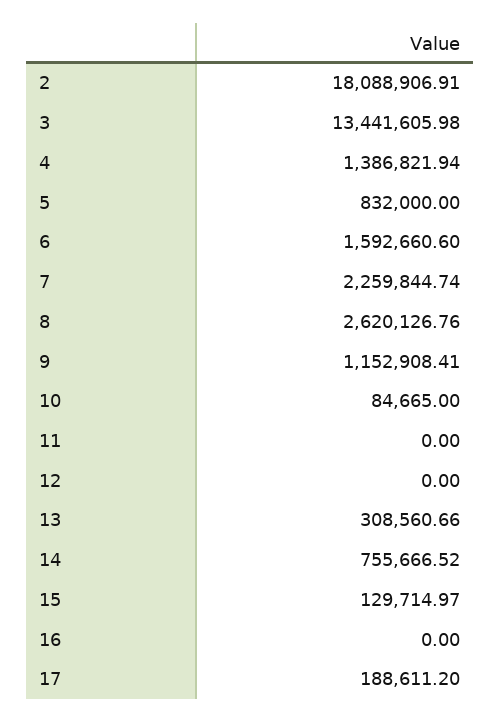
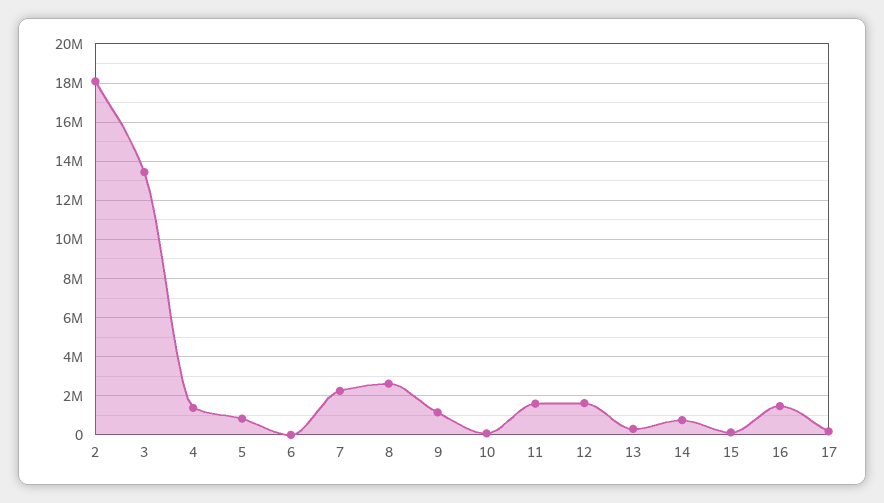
  {
    "2": 18088906.91,
    "3": 13441605.98,
    "4": 1386821.94,
    "5": 832000,
-   "6": 1592660.6,
+   "6": 0,
    "7": 2259844.74,
    "8": 2620126.76,
    "9": 1152908.41,
    "10": 84665,
-   "11": 0,
+   "11": 1500000,
-   "12": 0,
+   "12": 1500000,
    "13": 308560.66,
    "14": 755666.52,
    "15": 129714.97,
-   "16": 0,
+   "16": 1500000,
    "17": 188611.2
  }

